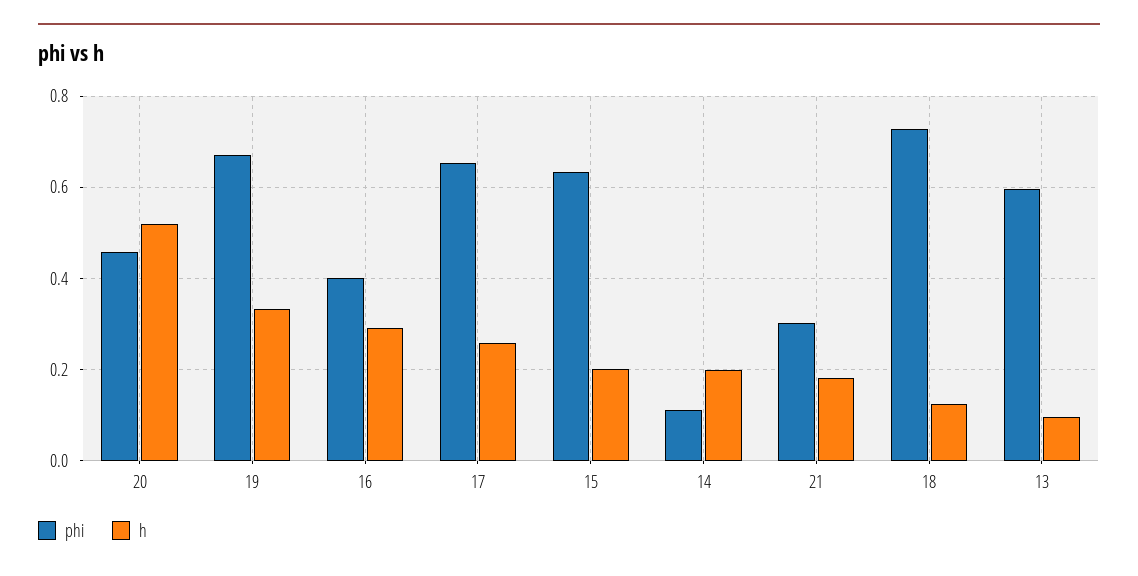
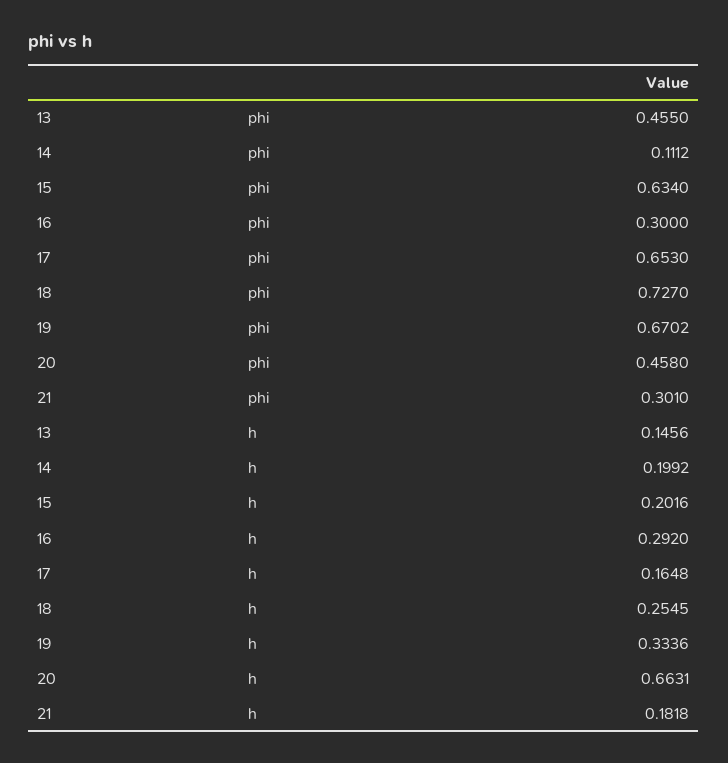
  {
    "phi": {
      "20": 0.458,
      "19": 0.6702,
-     "16": 0.4,
+     "16": 0.3,
      "17": 0.653,
      "15": 0.634,
      "14": 0.1112,
      "21": 0.301,
      "18": 0.727,
-     "13": 0.6
+     "13": 0.455
    },
    "h": {
-     "20": 0.52,
+     "20": 0.6631,
      "19": 0.3336,
      "16": 0.292,
-     "17": 0.26,
+     "17": 0.1648,
      "15": 0.2016,
      "14": 0.1992,
      "21": 0.1818,
-     "18": 0.12,
+     "18": 0.2545,
-     "13": 0.1
+     "13": 0.1456
    }
  }

